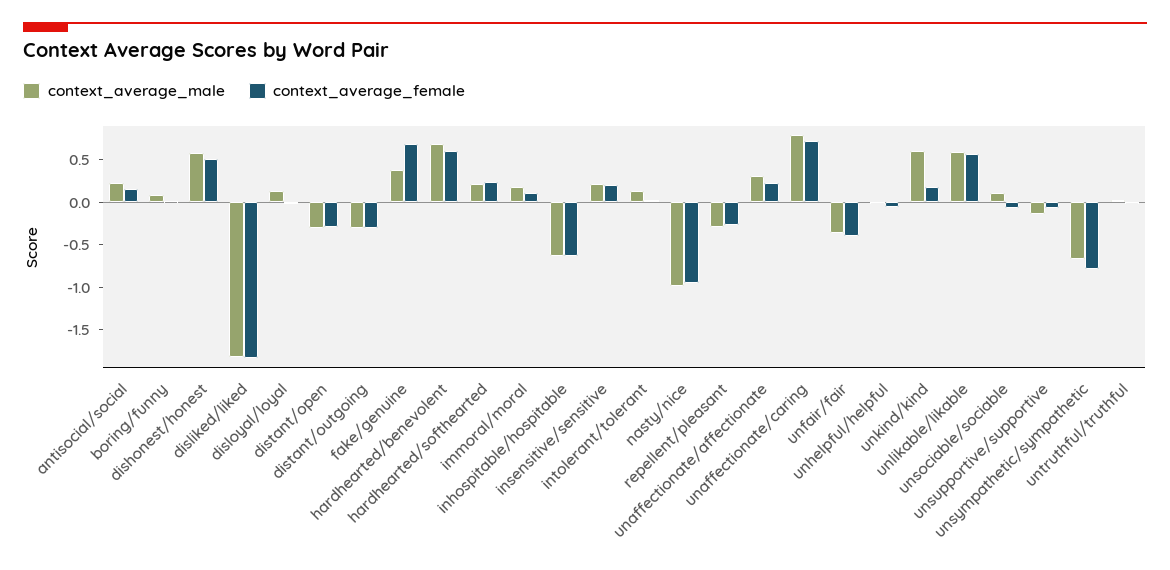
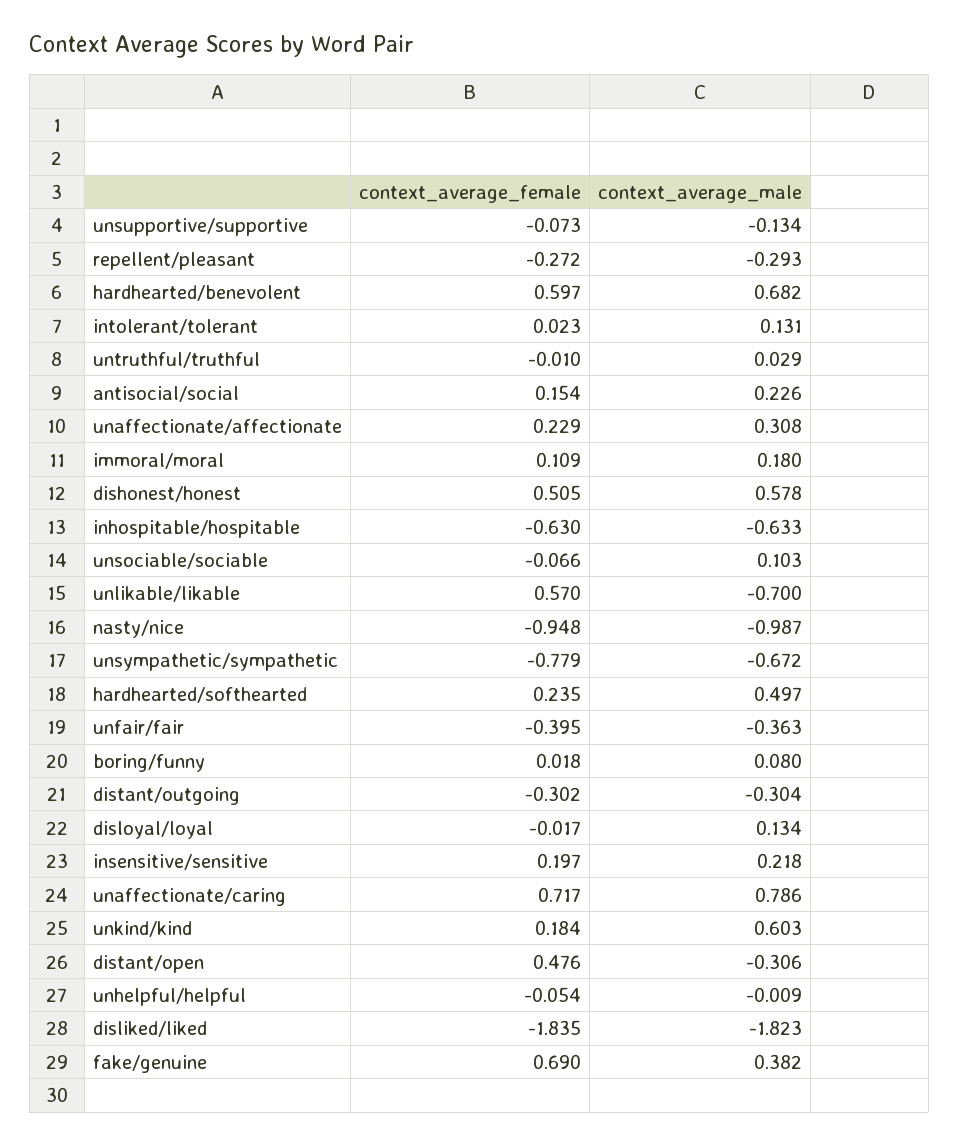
  {
    "context_average_male": {
      "antisocial/social": 0.226,
      "boring/funny": 0.08,
      "dishonest/honest": 0.578,
      "disliked/liked": -1.823,
      "disloyal/loyal": 0.134,
      "distant/open": -0.306,
      "distant/outgoing": -0.304,
      "fake/genuine": 0.382,
      "hardhearted/benevolent": 0.682,
-     "hardhearted/softhearted": 0.2,
+     "hardhearted/softhearted": 0.497,
      "immoral/moral": 0.18,
      "inhospitable/hospitable": -0.633,
      "insensitive/sensitive": 0.218,
      "intolerant/tolerant": 0.131,
      "nasty/nice": -0.987,
      "repellent/pleasant": -0.293,
      "unaffectionate/affectionate": 0.308,
      "unaffectionate/caring": 0.786,
      "unfair/fair": -0.363,
      "unhelpful/helpful": -0.009,
      "unkind/kind": 0.603,
-     "unlikable/likable": 0.6,
+     "unlikable/likable": -0.7,
      "unsociable/sociable": 0.103,
      "unsupportive/supportive": -0.134,
      "unsympathetic/sympathetic": -0.672,
      "untruthful/truthful": 0.029
    },
    "context_average_female": {
      "antisocial/social": 0.154,
      "boring/funny": 0.018,
      "dishonest/honest": 0.505,
      "disliked/liked": -1.835,
      "disloyal/loyal": -0.017,
-     "distant/open": -0.3,
+     "distant/open": 0.476,
      "distant/outgoing": -0.302,
      "fake/genuine": 0.69,
      "hardhearted/benevolent": 0.597,
      "hardhearted/softhearted": 0.235,
      "immoral/moral": 0.109,
      "inhospitable/hospitable": -0.63,
      "insensitive/sensitive": 0.197,
      "intolerant/tolerant": 0.023,
      "nasty/nice": -0.948,
      "repellent/pleasant": -0.272,
      "unaffectionate/affectionate": 0.229,
      "unaffectionate/caring": 0.717,
      "unfair/fair": -0.395,
      "unhelpful/helpful": -0.054,
      "unkind/kind": 0.184,
      "unlikable/likable": 0.57,
      "unsociable/sociable": -0.066,
      "unsupportive/supportive": -0.073,
      "unsympathetic/sympathetic": -0.779,
      "untruthful/truthful": -0.01
    }
  }

